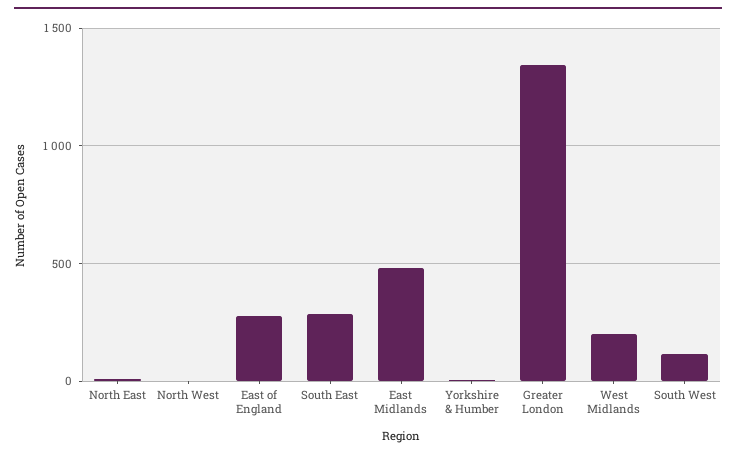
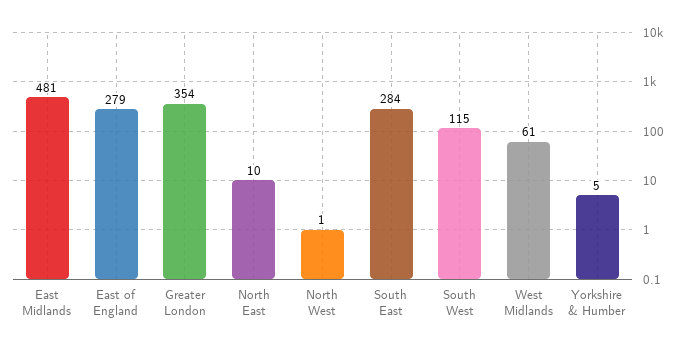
  {
    "North East": 10,
    "North West": 1,
    "East of England": 279,
    "South East": 284,
    "East Midlands": 481,
    "Yorkshire & Humber": 5,
-   "Greater London": 1350,
+   "Greater London": 354,
-   "West Midlands": 200,
+   "West Midlands": 61,
    "South West": 115
  }

